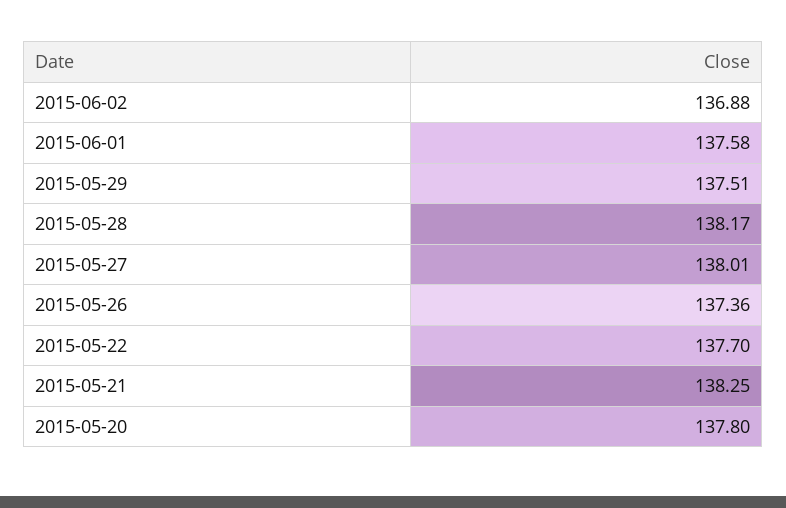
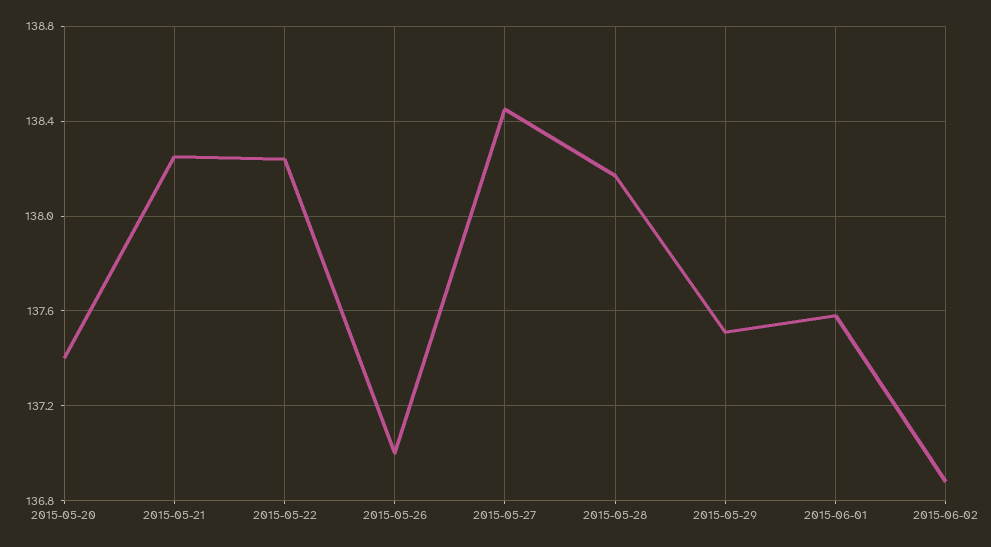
  {
    "2015-06-02": 136.88,
    "2015-06-01": 137.58,
    "2015-05-29": 137.51,
    "2015-05-28": 138.17,
-   "2015-05-27": 138.01,
+   "2015-05-27": 138.45,
-   "2015-05-26": 137.36,
+   "2015-05-26": 137,
-   "2015-05-22": 137.7,
+   "2015-05-22": 138.25,
    "2015-05-21": 138.25,
-   "2015-05-20": 137.8
+   "2015-05-20": 137.4
  }

